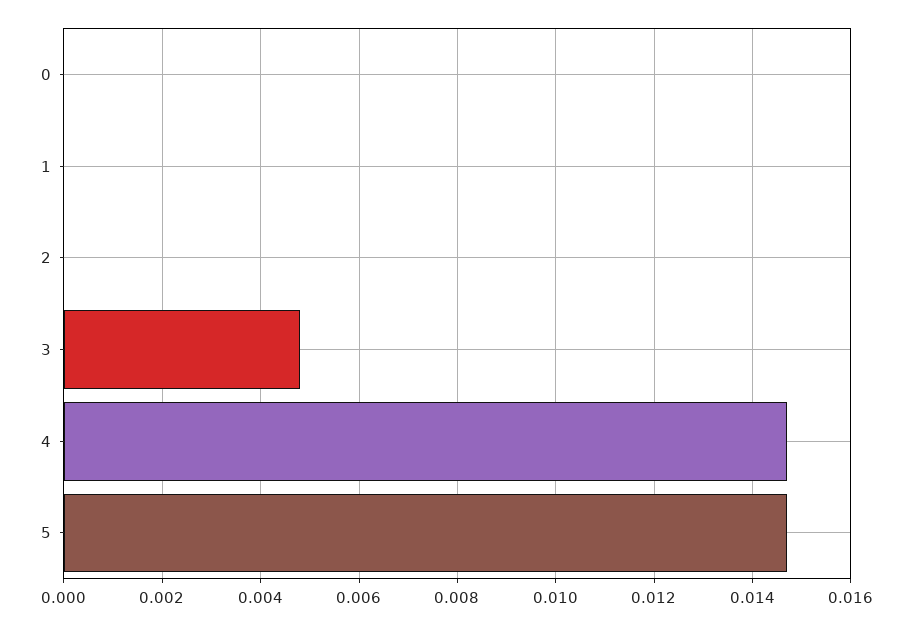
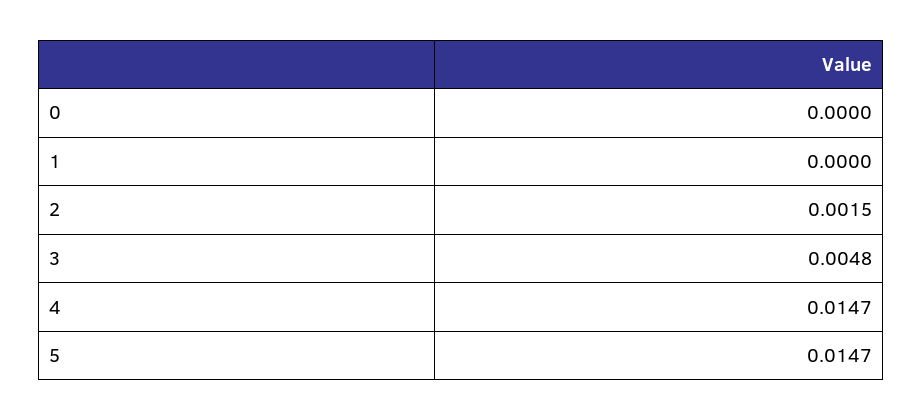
  {
    "0": 0,
    "1": 0,
-   "2": 0,
+   "2": 0.0015,
    "3": 0.0048,
    "4": 0.0147,
    "5": 0.0147
  }

